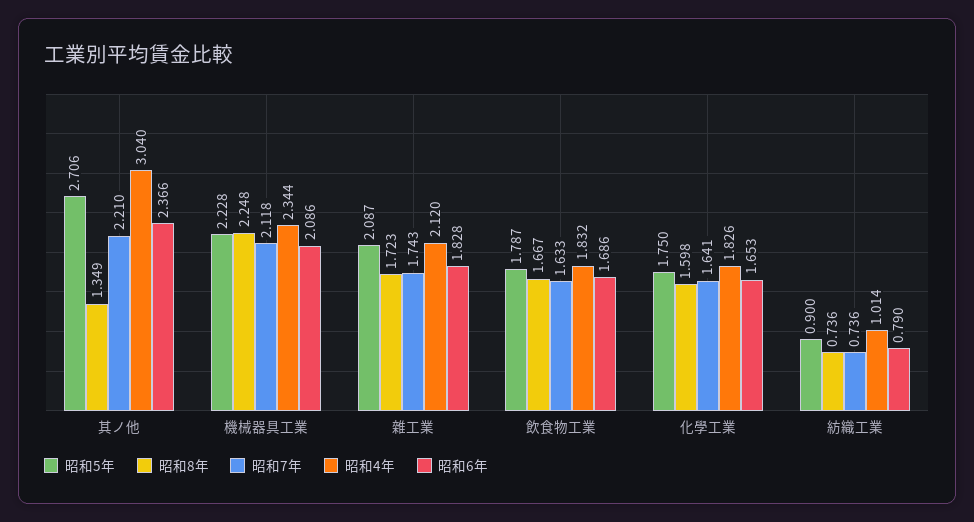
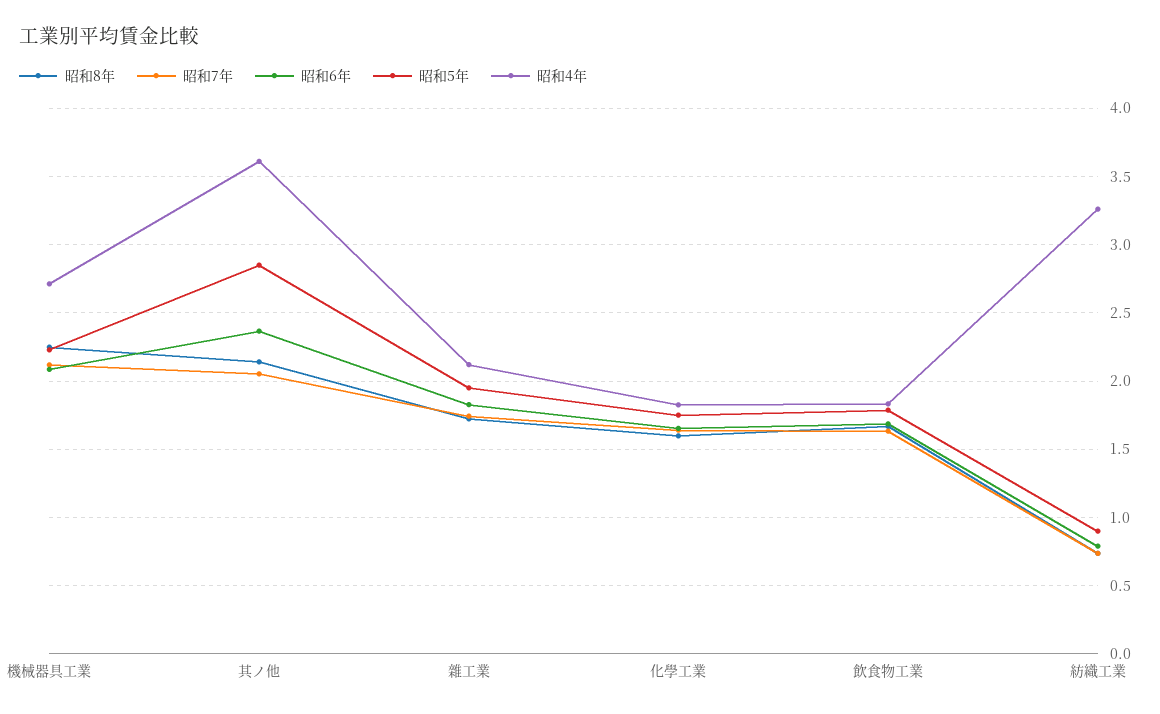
  {
    "昭和5年": {
-     "其ノ他": 2.706,
+     "其ノ他": 2.85,
      "機械器具工業": 2.228,
-     "雜工業": 2.087,
+     "雜工業": 1.95,
      "飲食物工業": 1.787,
      "化學工業": 1.75,
      "紡織工業": 0.9
    },
    "昭和8年": {
-     "其ノ他": 1.349,
+     "其ノ他": 2.15,
      "機械器具工業": 2.248,
      "雜工業": 1.723,
      "飲食物工業": 1.667,
      "化學工業": 1.598,
      "紡織工業": 0.736
    },
    "昭和7年": {
-     "其ノ他": 2.21,
+     "其ノ他": 2.05,
      "機械器具工業": 2.118,
      "雜工業": 1.743,
      "飲食物工業": 1.633,
      "化學工業": 1.641,
      "紡織工業": 0.736
    },
    "昭和4年": {
-     "其ノ他": 3.04,
+     "其ノ他": 3.6,
-     "機械器具工業": 2.344,
+     "機械器具工業": 2.7,
      "雜工業": 2.12,
      "飲食物工業": 1.832,
      "化學工業": 1.826,
-     "紡織工業": 1.014
+     "紡織工業": 3.25
    },
    "昭和6年": {
      "其ノ他": 2.366,
      "機械器具工業": 2.086,
      "雜工業": 1.828,
      "飲食物工業": 1.686,
      "化學工業": 1.653,
      "紡織工業": 0.79
    }
  }

